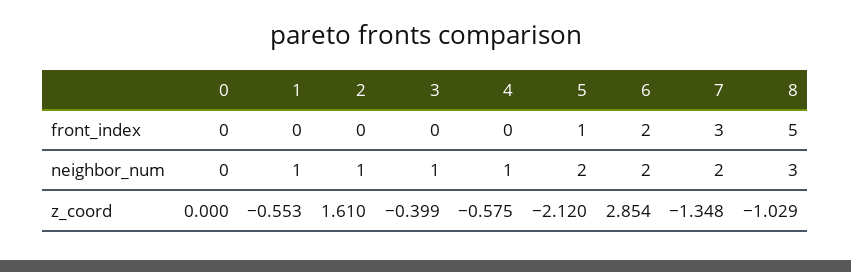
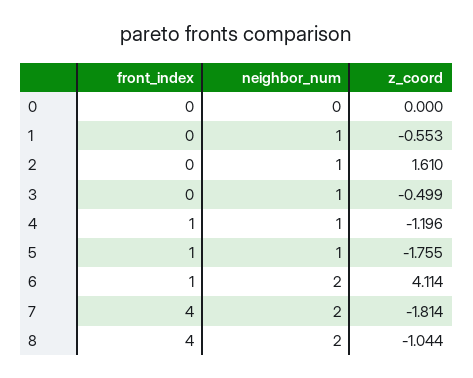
  {
    "0": {
      "front_index": 0,
      "neighbor_num": 0,
      "z_coord": 0
    },
    "1": {
      "front_index": 0,
      "neighbor_num": 1,
      "z_coord": -0.553
    },
    "2": {
      "front_index": 0,
      "neighbor_num": 1,
      "z_coord": 1.61
    },
    "3": {
      "front_index": 0,
      "neighbor_num": 1,
-     "z_coord": -0.399
+     "z_coord": -0.499
    },
    "4": {
-     "front_index": 0,
+     "front_index": 1,
      "neighbor_num": 1,
-     "z_coord": -0.575
+     "z_coord": -1.196
    },
    "5": {
      "front_index": 1,
-     "neighbor_num": 2,
+     "neighbor_num": 1,
-     "z_coord": -2.12
+     "z_coord": -1.755
    },
    "6": {
-     "front_index": 2,
+     "front_index": 1,
      "neighbor_num": 2,
-     "z_coord": 2.854
+     "z_coord": 4.114
    },
    "7": {
-     "front_index": 3,
+     "front_index": 4,
      "neighbor_num": 2,
-     "z_coord": -1.348
+     "z_coord": -1.814
    },
    "8": {
-     "front_index": 5,
+     "front_index": 4,
-     "neighbor_num": 3,
+     "neighbor_num": 2,
-     "z_coord": -1.029
+     "z_coord": -1.044
    }
  }

